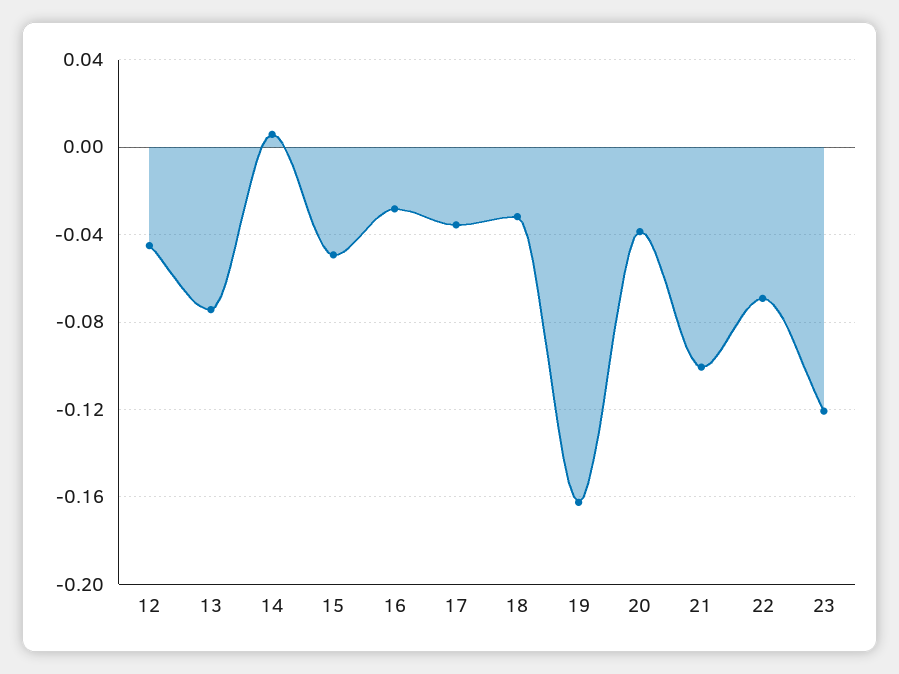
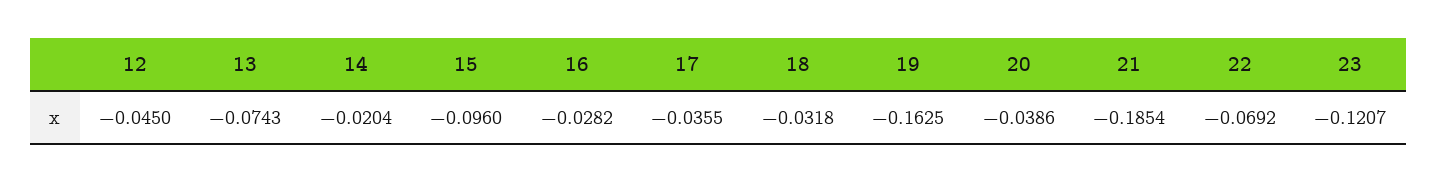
  {
    "12": -0.045,
    "13": -0.0743,
-   "14": 0.005,
+   "14": -0.0204,
-   "15": -0.05,
+   "15": -0.096,
    "16": -0.0282,
    "17": -0.0355,
    "18": -0.0318,
    "19": -0.1625,
    "20": -0.0386,
-   "21": -0.1,
+   "21": -0.1854,
    "22": -0.0692,
    "23": -0.1207
  }

